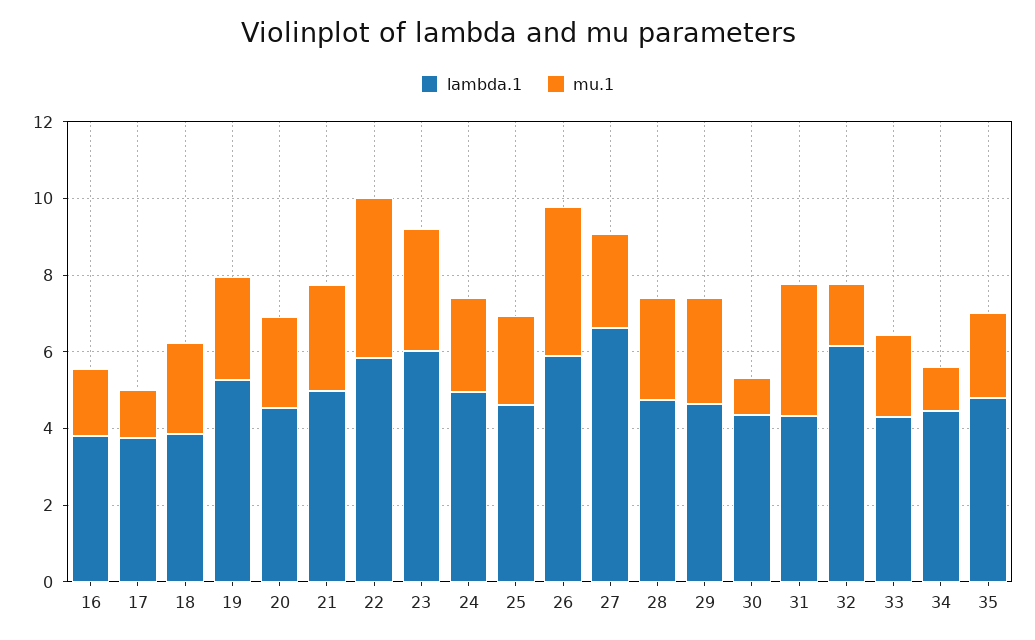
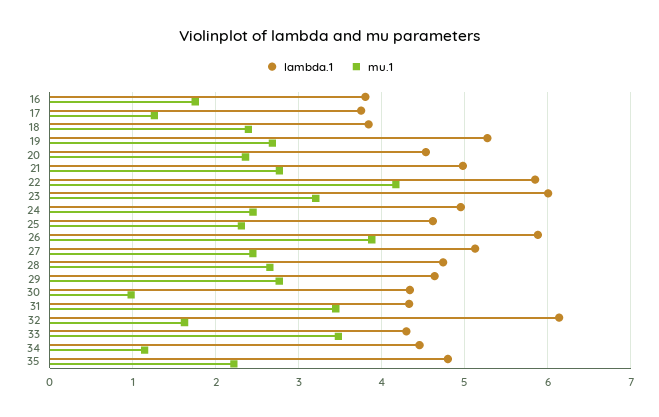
  {
    "lambda.1": {
      "16": 3.8,
      "17": 3.8,
      "18": 3.8,
      "19": 5.3,
      "20": 4.5,
      "21": 5,
      "22": 5.9,
      "23": 6,
      "24": 5,
      "25": 4.6,
      "26": 5.9,
-     "27": 6.5,
+     "27": 5.1,
      "28": 4.7,
      "29": 4.6,
      "30": 4.3,
      "31": 4.3,
      "32": 6.1,
      "33": 4.3,
      "34": 4.5,
      "35": 4.8
    },
    "mu.1": {
      "16": 1.8,
      "17": 1.3,
      "18": 2.4,
      "19": 2.7,
      "20": 2.4,
      "21": 2.8,
      "22": 4.2,
      "23": 3.2,
      "24": 2.5,
      "25": 2.3,
      "26": 3.9,
      "27": 2.4,
      "28": 2.7,
      "29": 2.8,
      "30": 1,
      "31": 3.4,
      "32": 1.6,
-     "33": 2,
+     "33": 3.5,
      "34": 1.1,
      "35": 2.2
    }
  }

